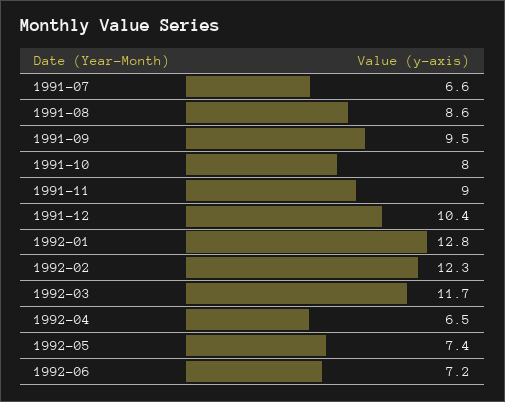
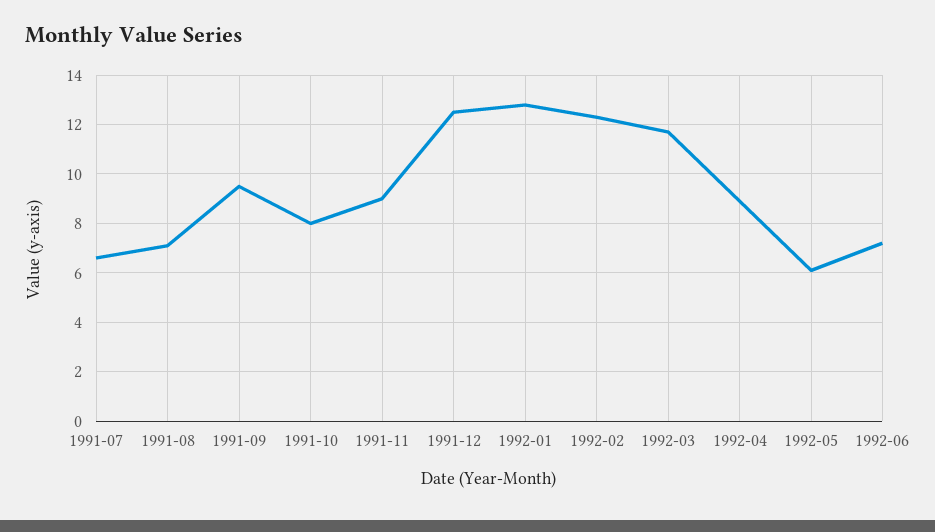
  {
    "1991-07": 6.6,
-   "1991-08": 8.6,
+   "1991-08": 7,
    "1991-09": 9.5,
    "1991-10": 8,
    "1991-11": 9,
-   "1991-12": 10.4,
+   "1991-12": 12.5,
    "1992-01": 12.8,
    "1992-02": 12.3,
    "1992-03": 11.7,
-   "1992-04": 6.5,
+   "1992-04": 9,
-   "1992-05": 7.4,
+   "1992-05": 6,
    "1992-06": 7.2
  }

